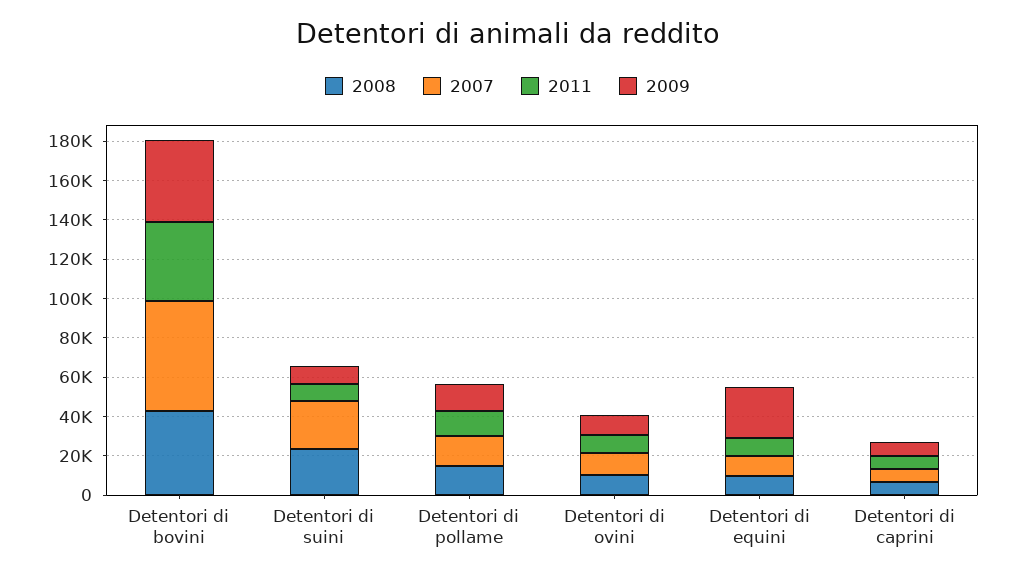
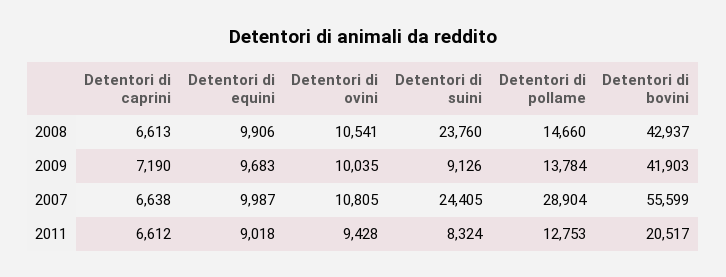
  {
    "2008": {
      "Detentori di bovini": 42937,
      "Detentori di suini": 23760,
      "Detentori di pollame": 14660,
      "Detentori di ovini": 10541,
      "Detentori di equini": 9906,
      "Detentori di caprini": 6613
    },
    "2007": {
      "Detentori di bovini": 55599,
      "Detentori di suini": 24405,
-     "Detentori di pollame": 15000,
+     "Detentori di pollame": 28904,
      "Detentori di ovini": 10805,
      "Detentori di equini": 9987,
      "Detentori di caprini": 6638
    },
    "2011": {
-     "Detentori di bovini": 40000,
+     "Detentori di bovini": 20517,
      "Detentori di suini": 8324,
      "Detentori di pollame": 12753,
      "Detentori di ovini": 9428,
      "Detentori di equini": 9018,
      "Detentori di caprini": 6612
    },
    "2009": {
      "Detentori di bovini": 41903,
      "Detentori di suini": 9126,
      "Detentori di pollame": 13784,
      "Detentori di ovini": 10035,
-     "Detentori di equini": 25000,
+     "Detentori di equini": 9683,
      "Detentori di caprini": 7190
    }
  }

